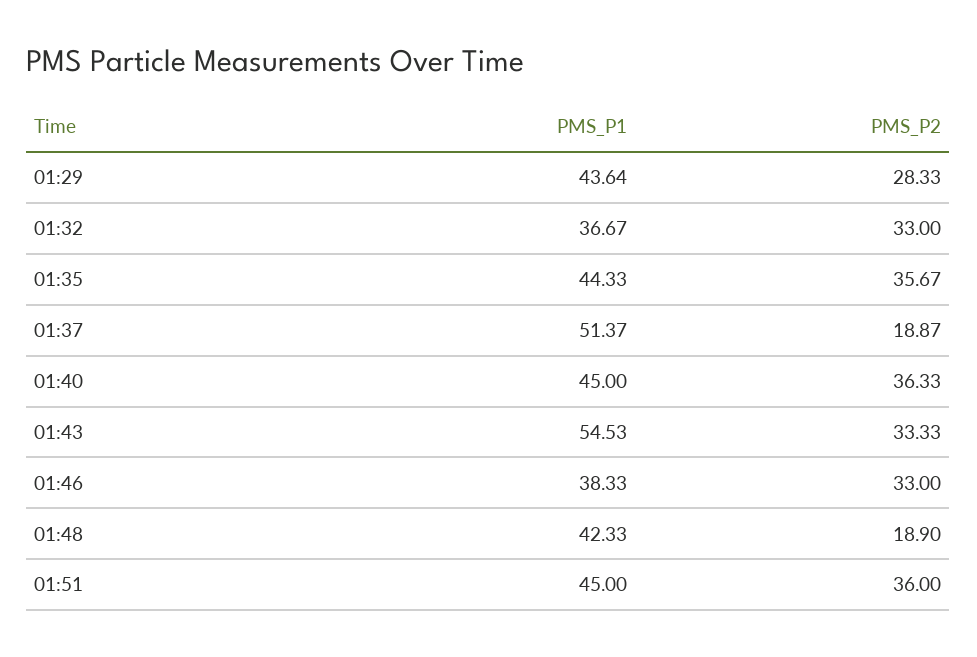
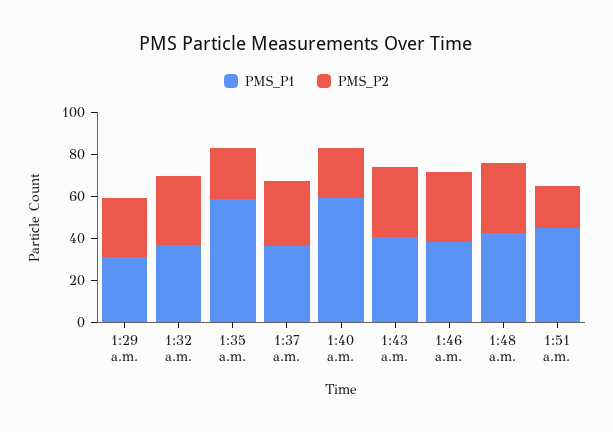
  {
    "PMS_P1": {
-     "01:29": 43.64,
+     "01:29": 30,
      "01:32": 36.67,
-     "01:35": 44.33,
+     "01:35": 60,
-     "01:37": 51.37,
+     "01:37": 35,
-     "01:40": 45,
+     "01:40": 60,
-     "01:43": 54.53,
+     "01:43": 40,
      "01:46": 38.33,
      "01:48": 42.33,
      "01:51": 45
    },
    "PMS_P2": {
      "01:29": 28.33,
      "01:32": 33,
-     "01:35": 35.67,
+     "01:35": 25,
-     "01:37": 18.87,
+     "01:37": 30,
-     "01:40": 36.33,
+     "01:40": 25,
      "01:43": 33.33,
      "01:46": 33,
-     "01:48": 18.9,
+     "01:48": 35,
-     "01:51": 36
+     "01:51": 20
    }
  }

